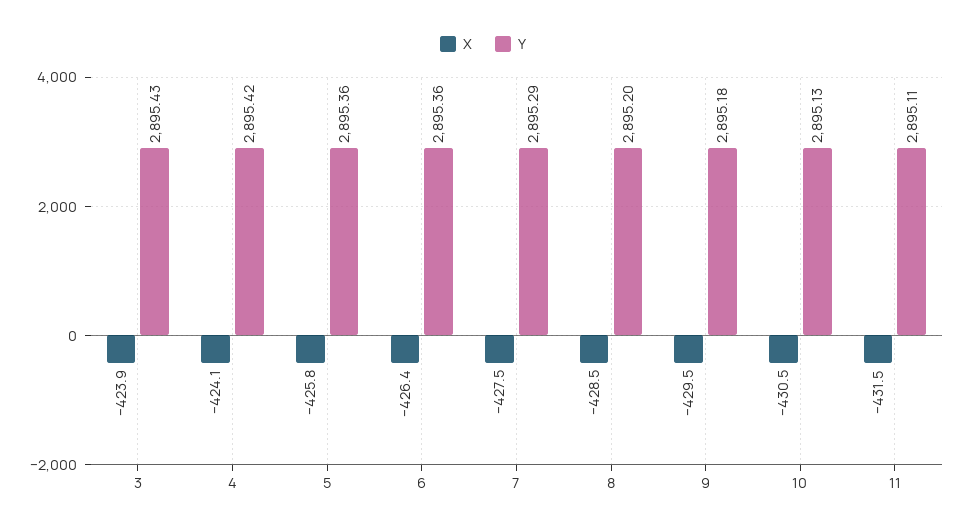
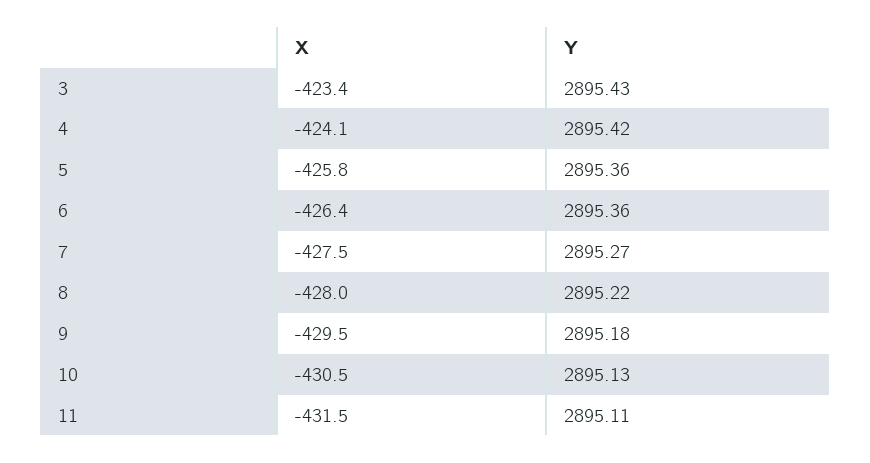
  {
    "X": {
-     "3": -423.9,
+     "3": -423.4,
      "4": -424.1,
      "5": -425.8,
      "6": -426.4,
      "7": -427.5,
-     "8": -428.5,
+     "8": -428,
      "9": -429.5,
      "10": -430.5,
      "11": -431.5
    },
    "Y": {
      "3": 2895.43,
      "4": 2895.42,
      "5": 2895.36,
      "6": 2895.36,
-     "7": 2895.29,
+     "7": 2895.27,
-     "8": 2895.2,
+     "8": 2895.22,
      "9": 2895.18,
      "10": 2895.13,
      "11": 2895.11
    }
  }

